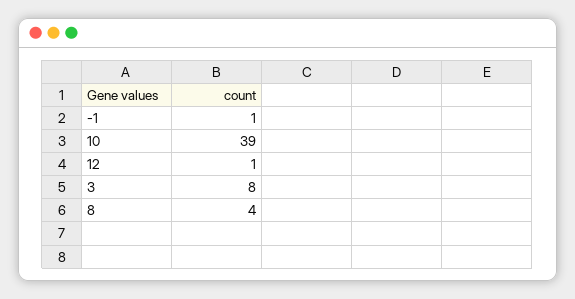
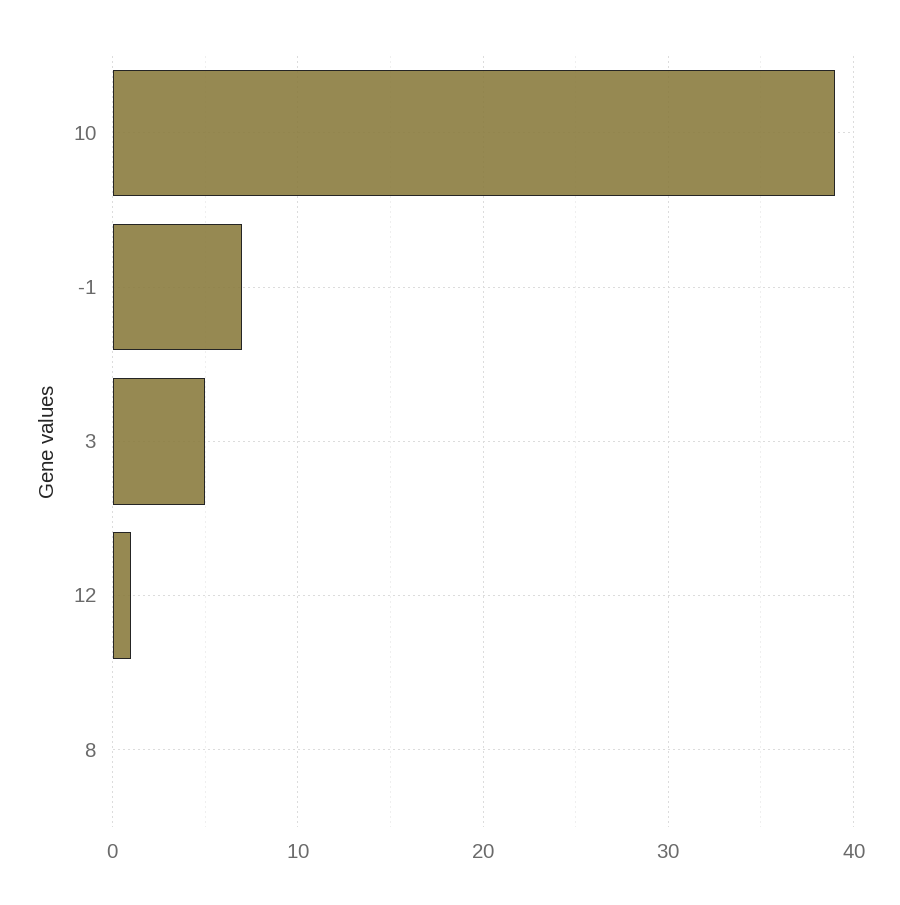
  {
-   "-1": 1,
+   "-1": 7,
    "10": 39,
    "12": 1,
-   "3": 8,
+   "3": 5,
-   "8": 4
+   "8": 0
  }

